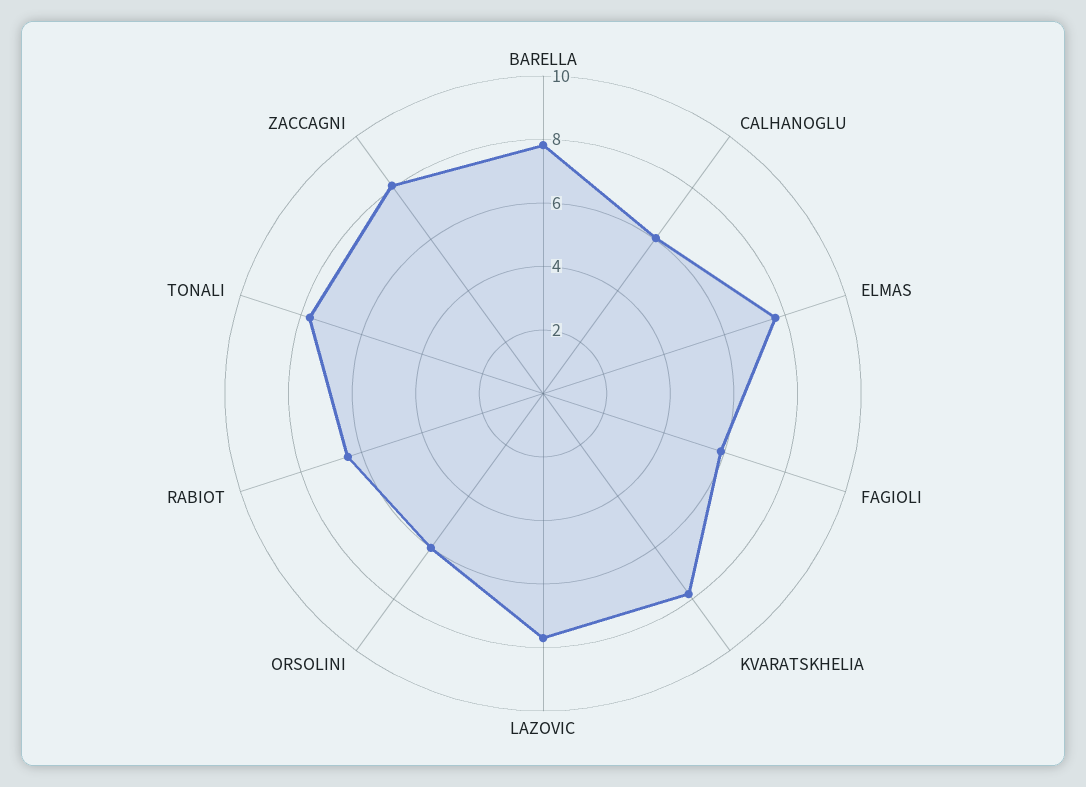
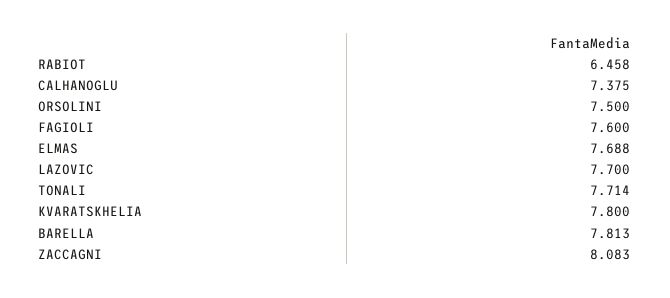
  {
    "BARELLA": 7.813,
-   "CALHANOGLU": 6,
+   "CALHANOGLU": 7.375,
    "ELMAS": 7.688,
-   "FAGIOLI": 6,
+   "FAGIOLI": 7.6,
    "KVARATSKHELIA": 7.8,
    "LAZOVIC": 7.7,
-   "ORSOLINI": 6,
+   "ORSOLINI": 7.5,
    "RABIOT": 6.458,
    "TONALI": 7.714,
    "ZACCAGNI": 8.083
  }

